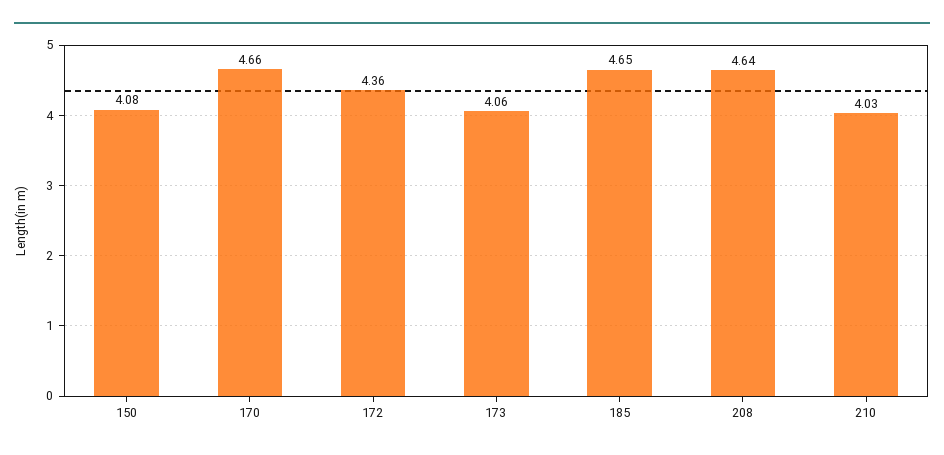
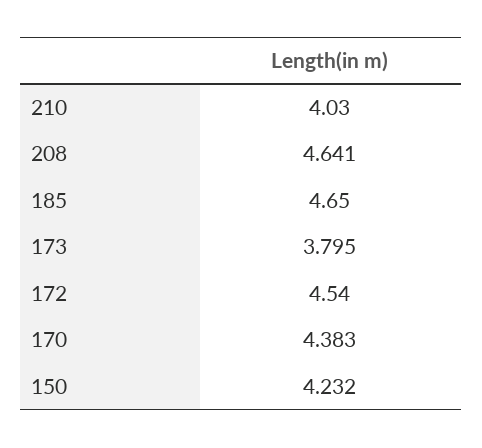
  {
-   "150": 4.08,
+   "150": 4.232,
-   "170": 4.66,
+   "170": 4.383,
-   "172": 4.36,
+   "172": 4.54,
-   "173": 4.06,
+   "173": 3.795,
    "185": 4.65,
    "208": 4.641,
    "210": 4.03
  }

